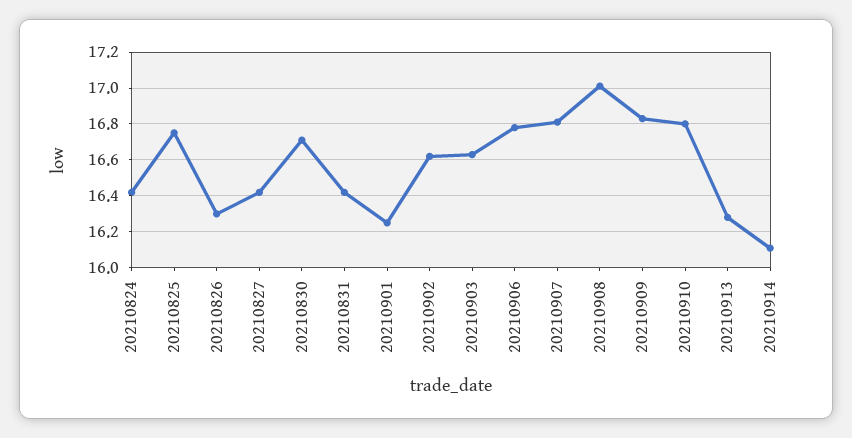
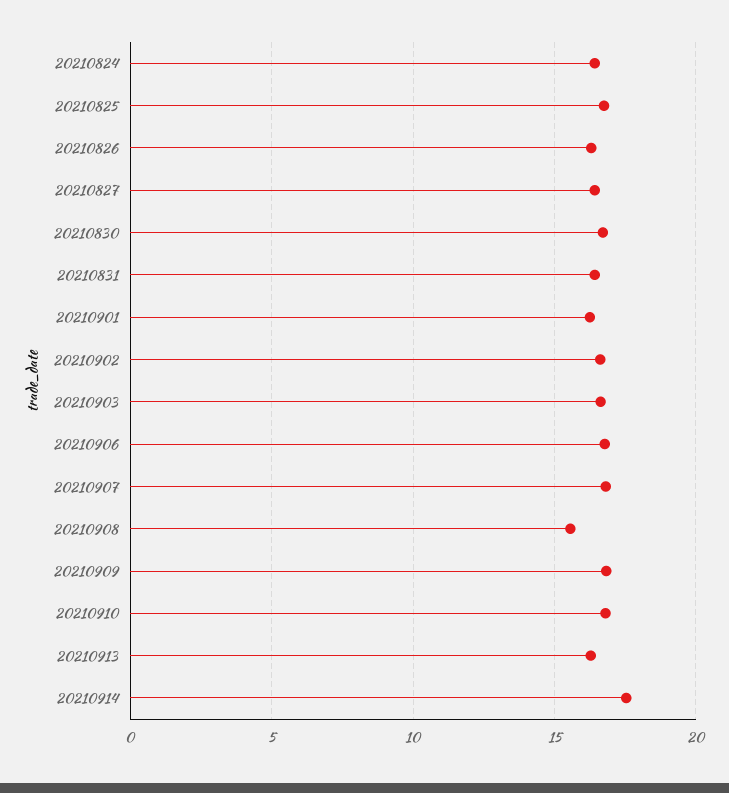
  {
    "20210824": 16.4,
    "20210825": 16.75,
    "20210826": 16.3,
    "20210827": 16.4,
    "20210830": 16.7,
    "20210831": 16.4,
    "20210901": 16.25,
    "20210902": 16.6,
    "20210903": 16.65,
    "20210906": 16.8,
    "20210907": 16.8,
-   "20210908": 17,
+   "20210908": 15.5,
    "20210909": 16.85,
    "20210910": 16.8,
    "20210913": 16.3,
-   "20210914": 16.1
+   "20210914": 17.5
  }

